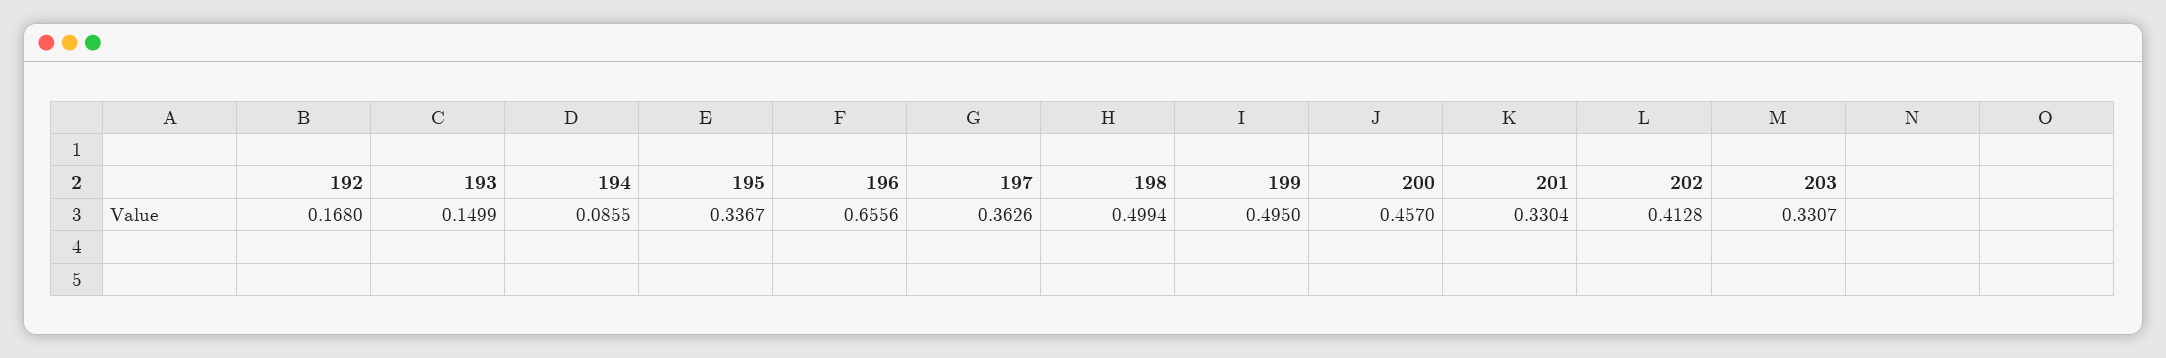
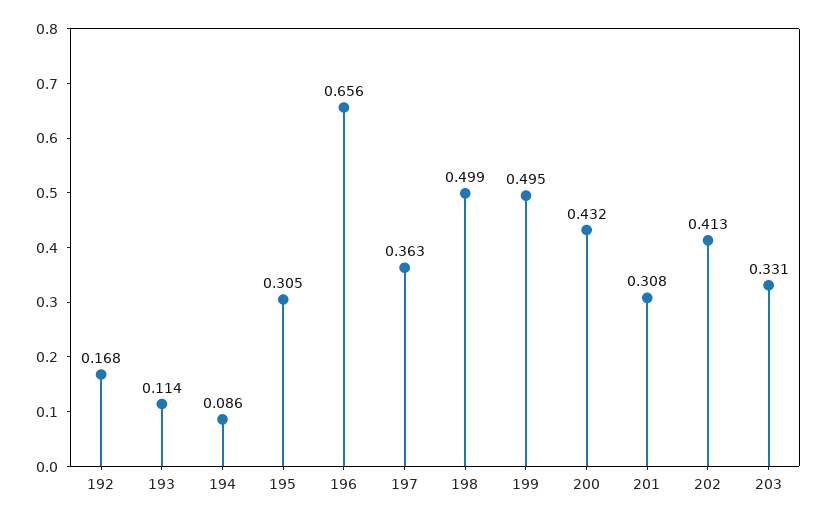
  {
    "192": 0.168,
-   "193": 0.1499,
+   "193": 0.114,
    "194": 0.0855,
-   "195": 0.3367,
+   "195": 0.305,
    "196": 0.6556,
    "197": 0.3626,
    "198": 0.4994,
    "199": 0.495,
-   "200": 0.457,
+   "200": 0.432,
-   "201": 0.3304,
+   "201": 0.308,
    "202": 0.4128,
    "203": 0.3307
  }

